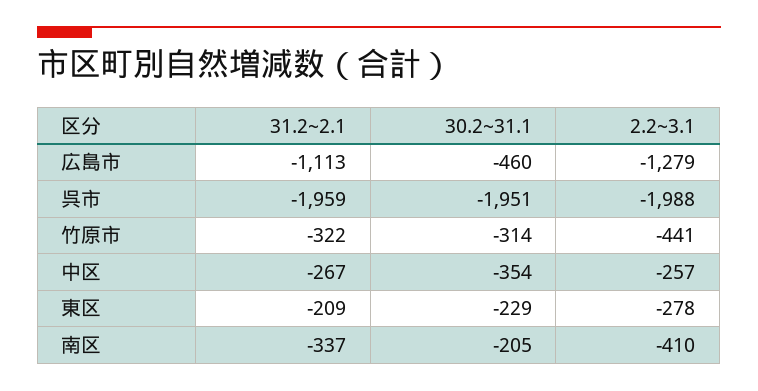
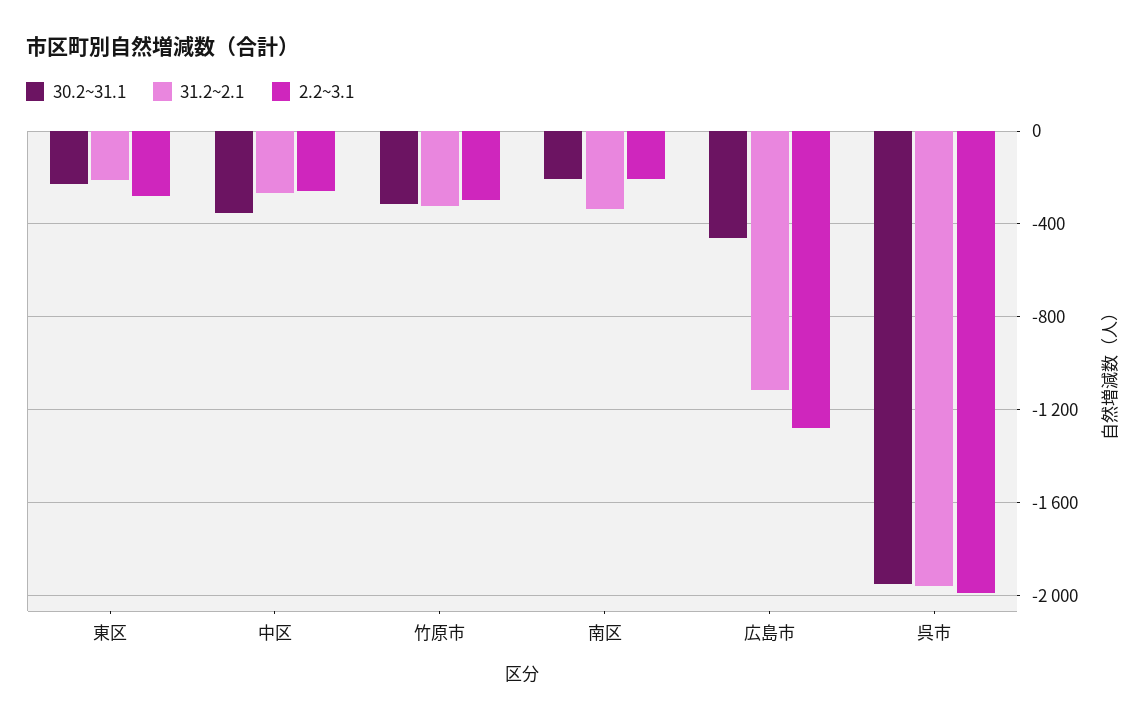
  {
    "31.2~2.1": {
      "広島市": -1113,
      "呉市": -1959,
      "竹原市": -322,
      "中区": -267,
      "東区": -209,
      "南区": -337
    },
    "30.2~31.1": {
      "広島市": -460,
      "呉市": -1951,
      "竹原市": -314,
      "中区": -354,
      "東区": -229,
      "南区": -205
    },
    "2.2~3.1": {
      "広島市": -1279,
      "呉市": -1988,
-     "竹原市": -441,
+     "竹原市": -300,
      "中区": -257,
      "東区": -278,
-     "南区": -410
+     "南区": -200
    }
  }

